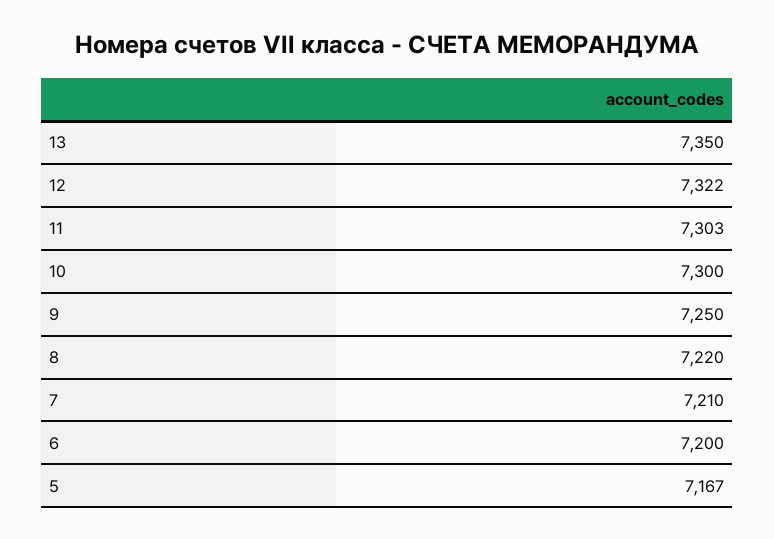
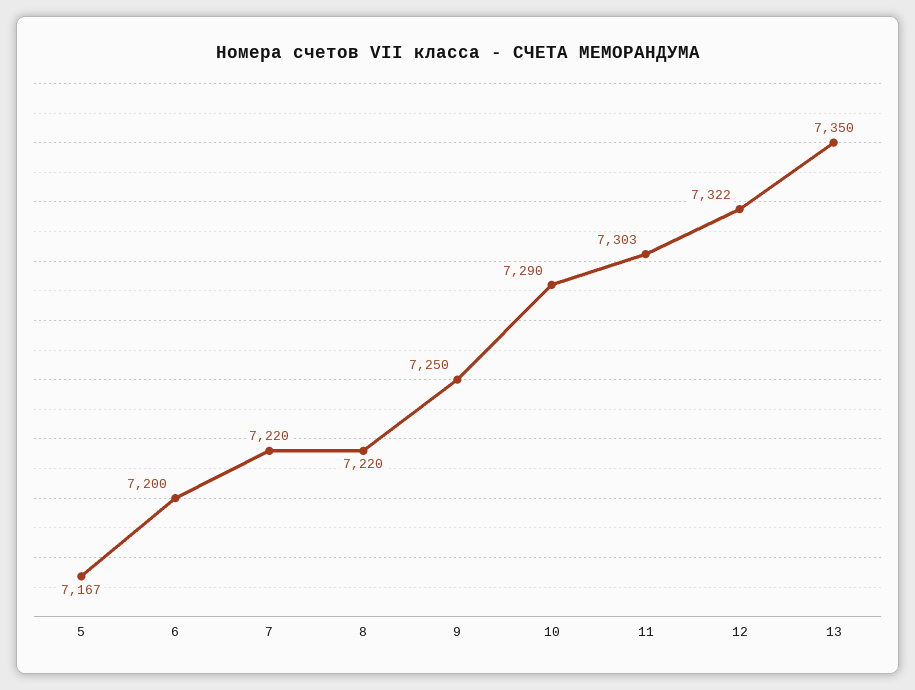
  {
    "13": 7350,
    "12": 7322,
    "11": 7303,
-   "10": 7300,
+   "10": 7290,
    "9": 7250,
    "8": 7220,
-   "7": 7210,
+   "7": 7220,
    "6": 7200,
    "5": 7167
  }

